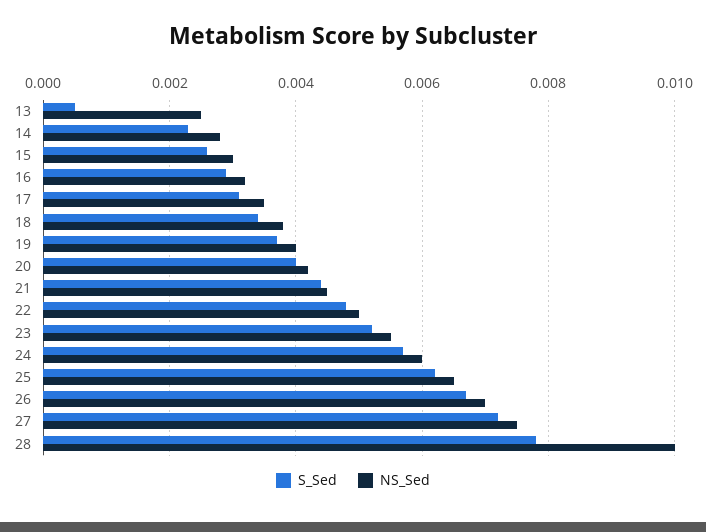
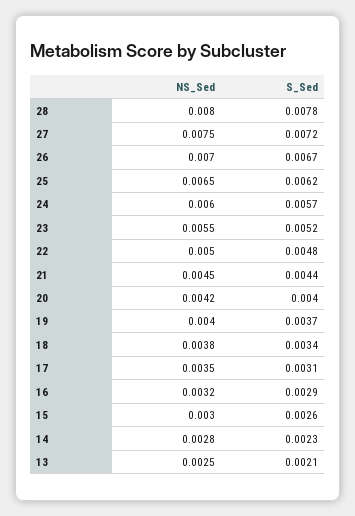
  {
    "S_Sed": {
-     "13": 0.0005,
+     "13": 0.0021,
      "14": 0.0023,
      "15": 0.0026,
      "16": 0.0029,
      "17": 0.0031,
      "18": 0.0034,
      "19": 0.0037,
      "20": 0.004,
      "21": 0.0044,
      "22": 0.0048,
      "23": 0.0052,
      "24": 0.0057,
      "25": 0.0062,
      "26": 0.0067,
      "27": 0.0072,
      "28": 0.0078
    },
    "NS_Sed": {
      "13": 0.0025,
      "14": 0.0028,
      "15": 0.003,
      "16": 0.0032,
      "17": 0.0035,
      "18": 0.0038,
      "19": 0.004,
      "20": 0.0042,
      "21": 0.0045,
      "22": 0.005,
      "23": 0.0055,
      "24": 0.006,
      "25": 0.0065,
      "26": 0.007,
      "27": 0.0075,
-     "28": 0.01
+     "28": 0.008
    }
  }

